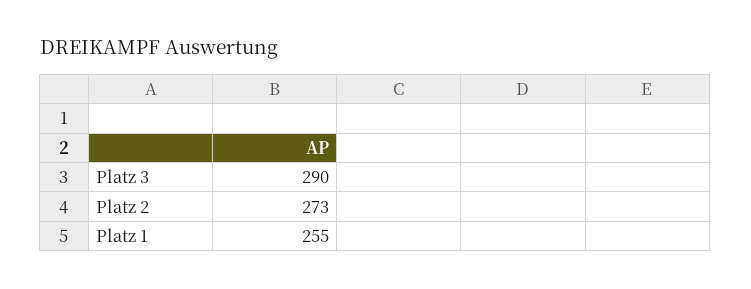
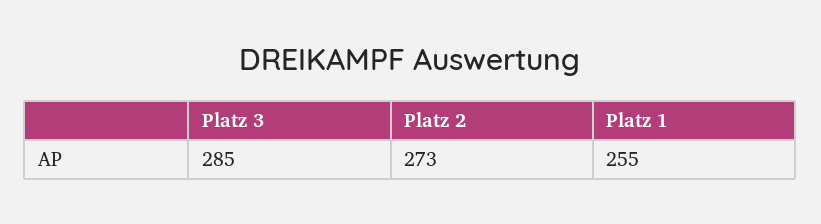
  {
-   "Platz 3": 290,
+   "Platz 3": 285,
    "Platz 2": 273,
    "Platz 1": 255
  }

